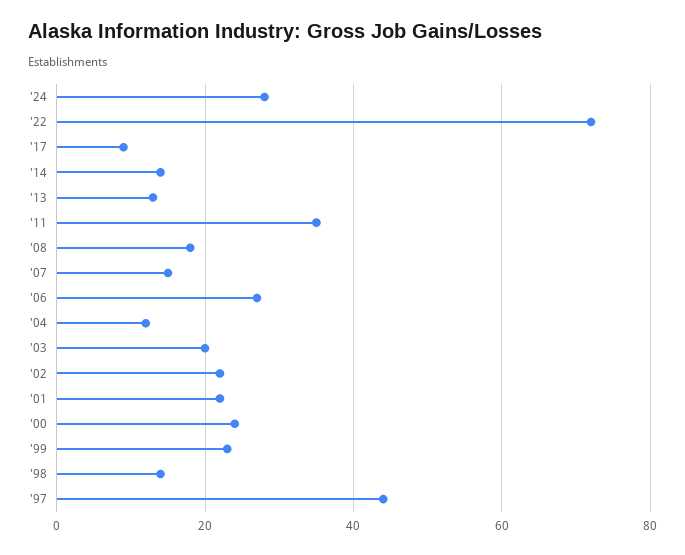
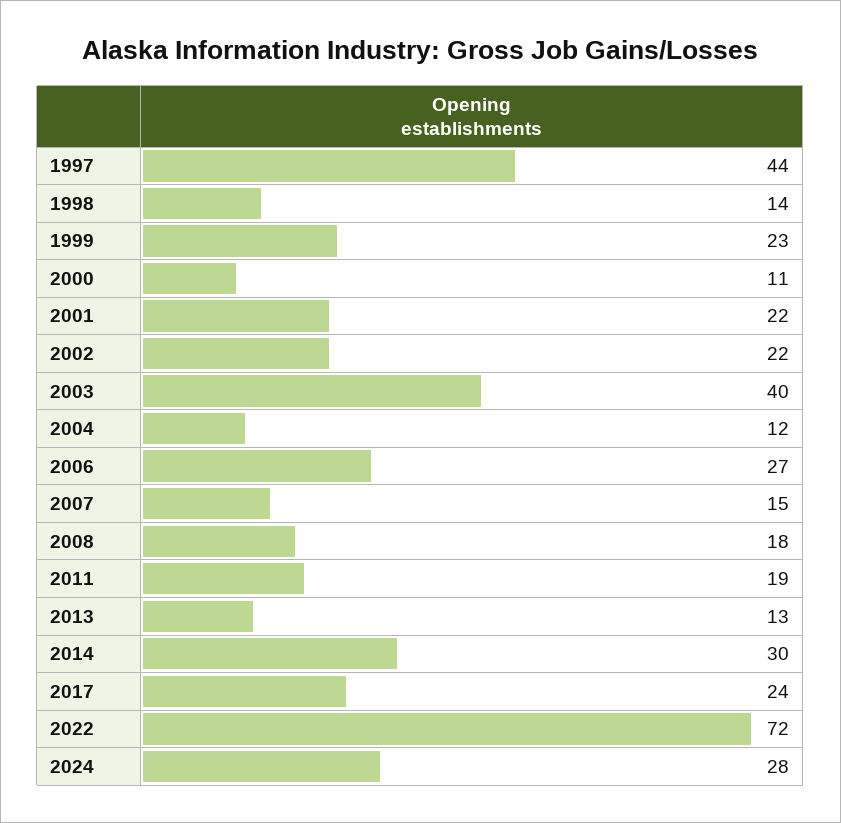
  {
    "'24": 28,
    "'22": 72,
-   "'17": 10,
+   "'17": 24,
-   "'14": 15,
+   "'14": 30,
    "'13": 13,
-   "'11": 35,
+   "'11": 19,
    "'08": 18,
    "'07": 15,
    "'06": 27,
    "'04": 12,
-   "'03": 20,
+   "'03": 40,
    "'02": 22,
    "'01": 22,
-   "'00": 25,
+   "'00": 11,
    "'99": 23,
    "'98": 14,
    "'97": 44
  }

